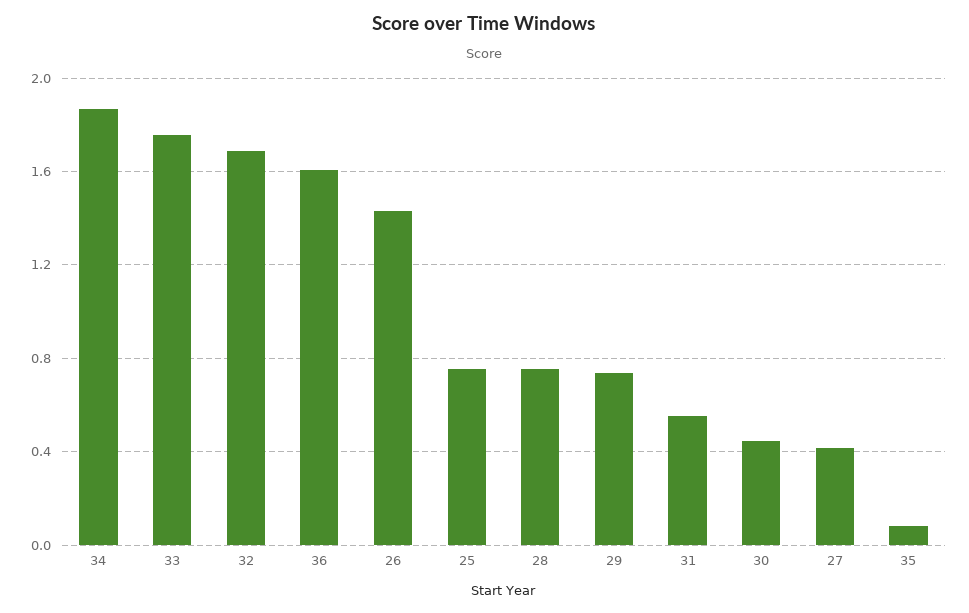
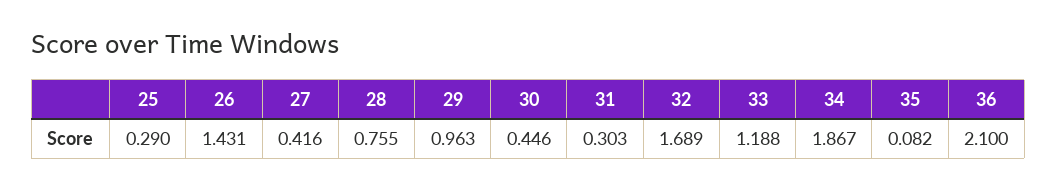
  {
    "34": 1.867,
-   "33": 1.75,
+   "33": 1.188,
    "32": 1.689,
-   "36": 1.6,
+   "36": 2.1,
    "26": 1.431,
-   "25": 0.75,
+   "25": 0.29,
    "28": 0.755,
-   "29": 0.75,
+   "29": 0.963,
-   "31": 0.55,
+   "31": 0.303,
    "30": 0.446,
    "27": 0.416,
    "35": 0.082
  }

